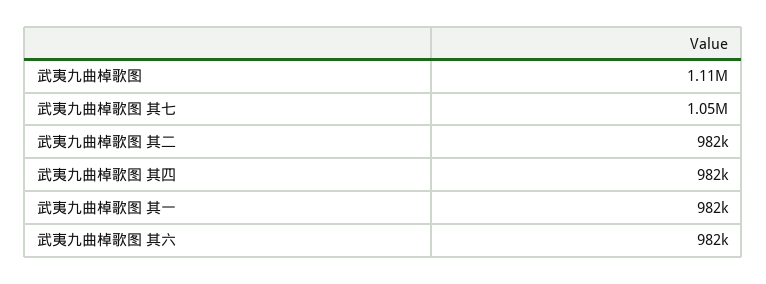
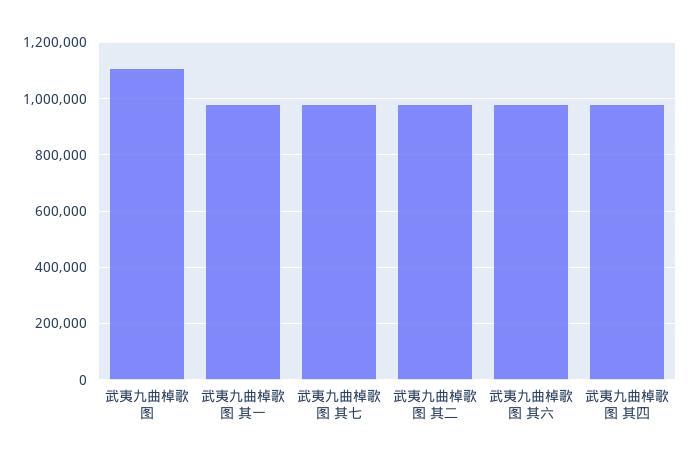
  {
    "武夷九曲棹歌图": 1110000,
-   "武夷九曲棹歌图 其七": 1050000,
+   "武夷九曲棹歌图 其七": 975000,
    "武夷九曲棹歌图 其二": 982000,
    "武夷九曲棹歌图 其四": 982000,
    "武夷九曲棹歌图 其一": 982000,
    "武夷九曲棹歌图 其六": 982000
  }

